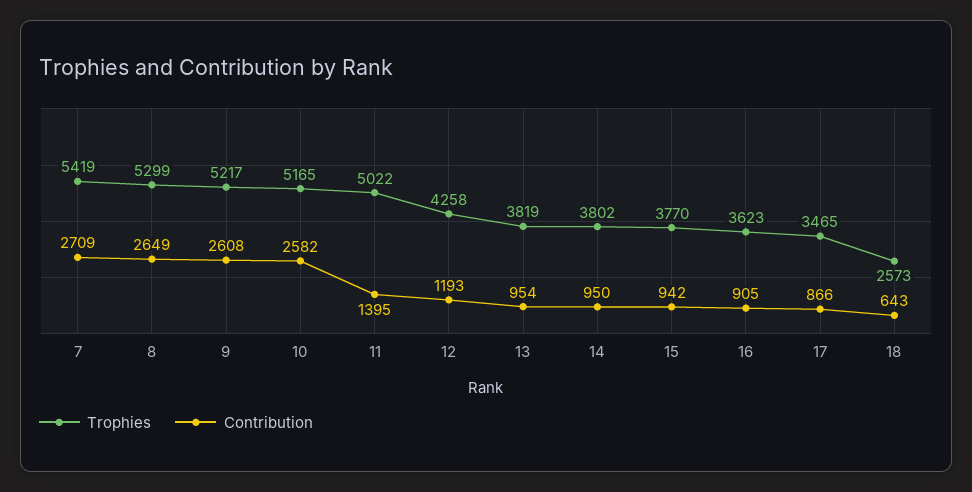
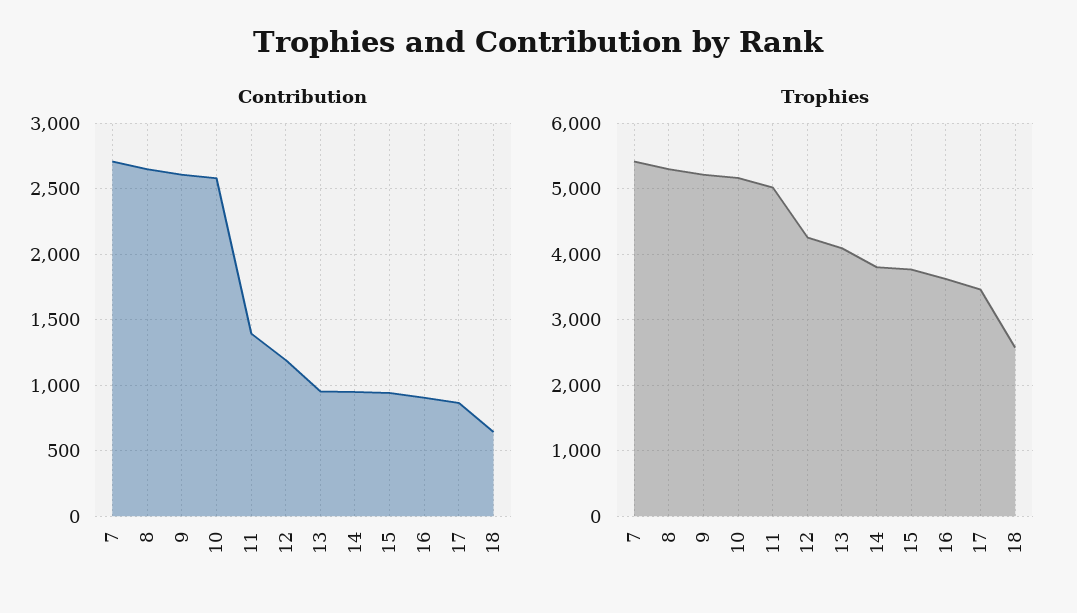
  {
    "Trophies": {
      "7": 5419,
      "8": 5299,
      "9": 5217,
      "10": 5165,
      "11": 5022,
      "12": 4258,
-     "13": 3819,
+     "13": 4100,
      "14": 3802,
      "15": 3770,
      "16": 3623,
      "17": 3465,
      "18": 2573
    },
    "Contribution": {
      "7": 2709,
      "8": 2649,
      "9": 2608,
      "10": 2582,
      "11": 1395,
      "12": 1193,
      "13": 954,
      "14": 950,
      "15": 942,
      "16": 905,
      "17": 866,
      "18": 643
    }
  }

